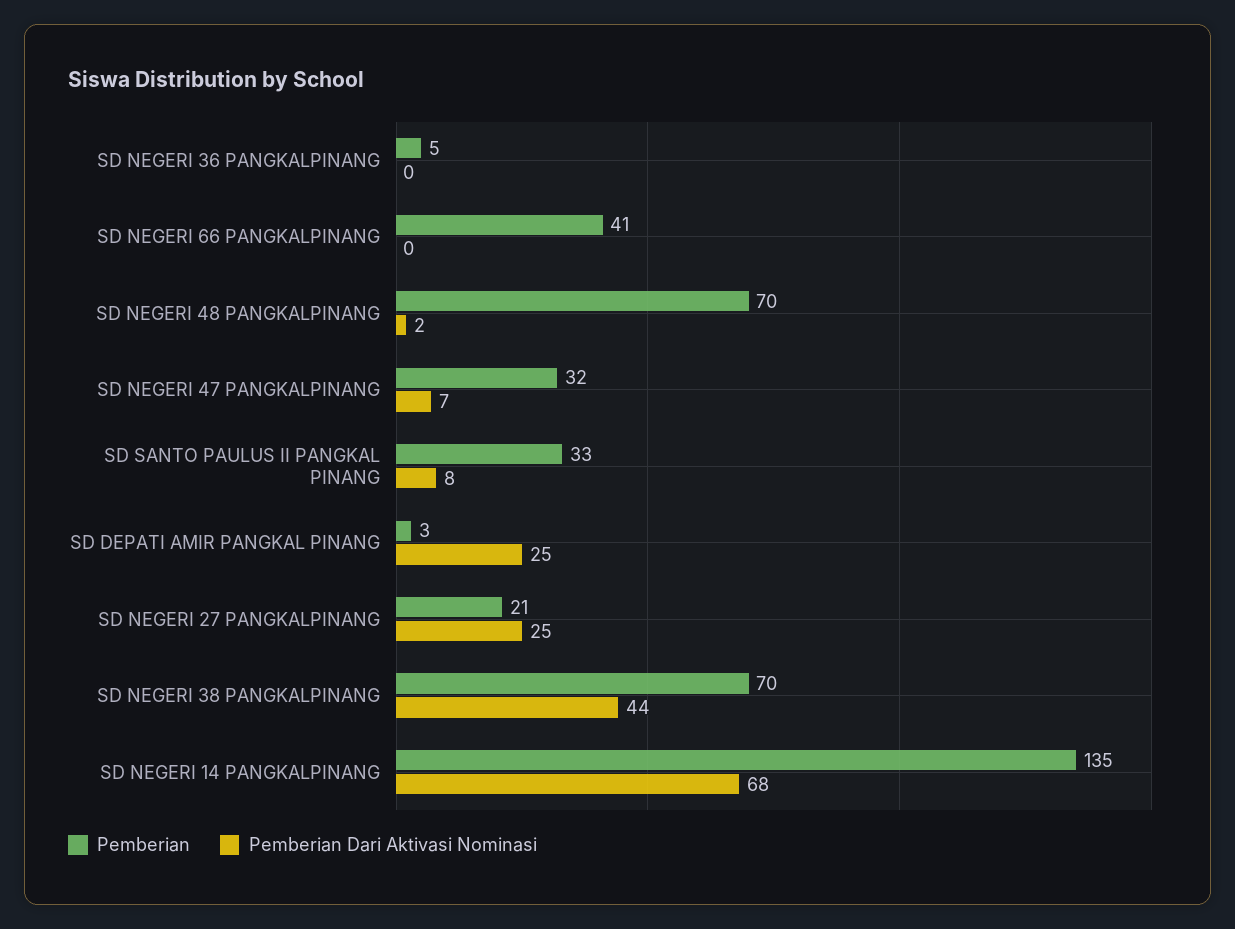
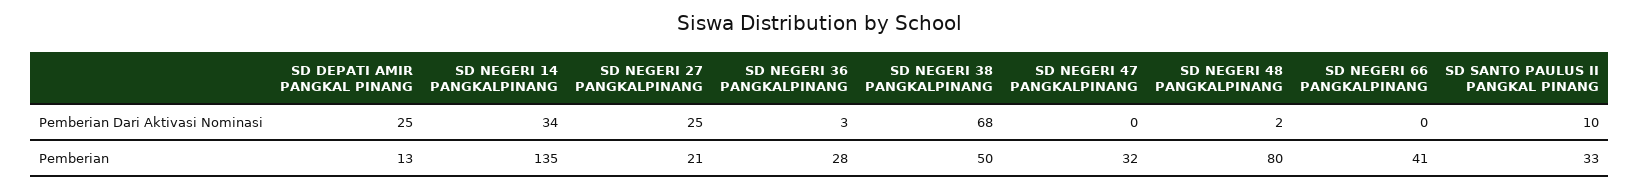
  {
    "Pemberian": {
-     "SD NEGERI 36 PANGKALPINANG": 5,
+     "SD NEGERI 36 PANGKALPINANG": 28,
      "SD NEGERI 66 PANGKALPINANG": 41,
-     "SD NEGERI 48 PANGKALPINANG": 70,
+     "SD NEGERI 48 PANGKALPINANG": 80,
      "SD NEGERI 47 PANGKALPINANG": 32,
      "SD SANTO PAULUS II PANGKAL PINANG": 33,
-     "SD DEPATI AMIR PANGKAL PINANG": 3,
+     "SD DEPATI AMIR PANGKAL PINANG": 13,
      "SD NEGERI 27 PANGKALPINANG": 21,
-     "SD NEGERI 38 PANGKALPINANG": 70,
+     "SD NEGERI 38 PANGKALPINANG": 50,
      "SD NEGERI 14 PANGKALPINANG": 135
    },
    "Pemberian Dari Aktivasi Nominasi": {
-     "SD NEGERI 36 PANGKALPINANG": 0,
+     "SD NEGERI 36 PANGKALPINANG": 3,
      "SD NEGERI 66 PANGKALPINANG": 0,
      "SD NEGERI 48 PANGKALPINANG": 2,
-     "SD NEGERI 47 PANGKALPINANG": 7,
+     "SD NEGERI 47 PANGKALPINANG": 0,
-     "SD SANTO PAULUS II PANGKAL PINANG": 8,
+     "SD SANTO PAULUS II PANGKAL PINANG": 10,
      "SD DEPATI AMIR PANGKAL PINANG": 25,
      "SD NEGERI 27 PANGKALPINANG": 25,
-     "SD NEGERI 38 PANGKALPINANG": 44,
+     "SD NEGERI 38 PANGKALPINANG": 68,
-     "SD NEGERI 14 PANGKALPINANG": 68
+     "SD NEGERI 14 PANGKALPINANG": 34
    }
  }

